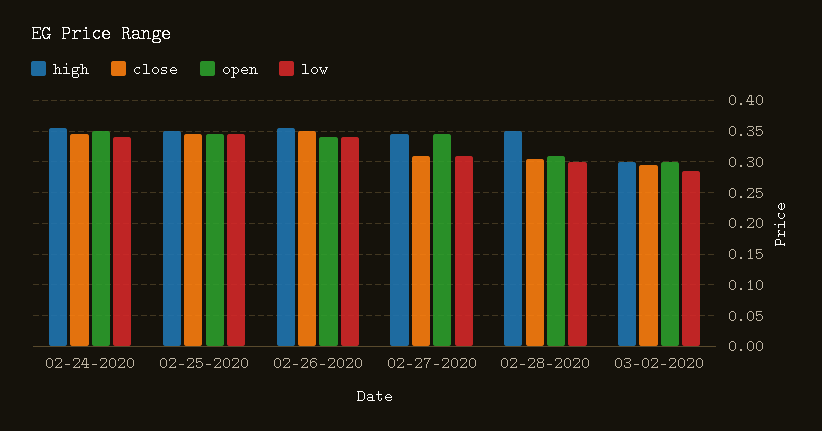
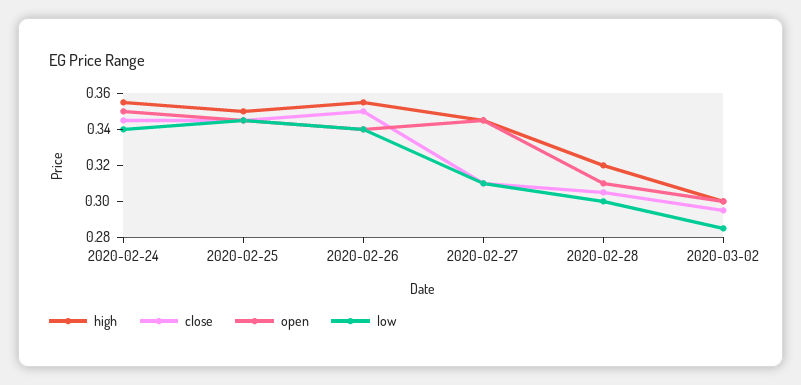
  {
    "high": {
      "02-24-2020": 0.355,
      "02-25-2020": 0.35,
      "02-26-2020": 0.355,
      "02-27-2020": 0.345,
-     "02-28-2020": 0.35,
+     "02-28-2020": 0.32,
      "03-02-2020": 0.3
    },
    "close": {
      "02-24-2020": 0.345,
      "02-25-2020": 0.345,
      "02-26-2020": 0.35,
      "02-27-2020": 0.31,
      "02-28-2020": 0.305,
      "03-02-2020": 0.295
    },
    "open": {
      "02-24-2020": 0.35,
      "02-25-2020": 0.345,
      "02-26-2020": 0.34,
      "02-27-2020": 0.345,
      "02-28-2020": 0.31,
      "03-02-2020": 0.3
    },
    "low": {
      "02-24-2020": 0.34,
      "02-25-2020": 0.345,
      "02-26-2020": 0.34,
      "02-27-2020": 0.31,
      "02-28-2020": 0.3,
      "03-02-2020": 0.285
    }
  }

